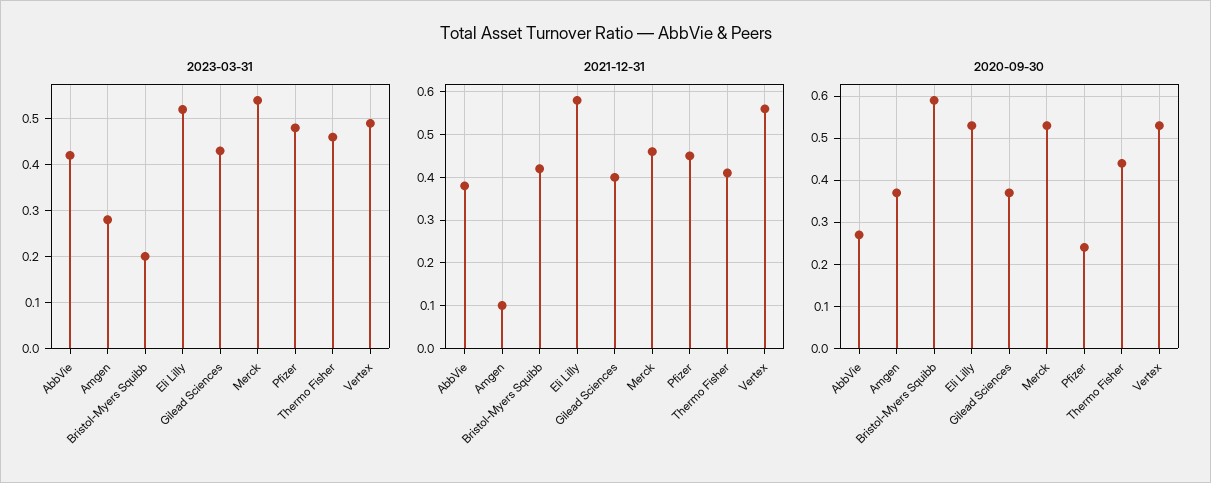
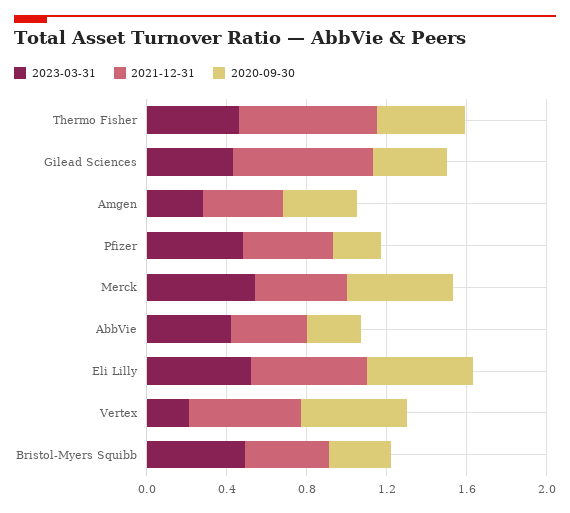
  {
    "2023-03-31": {
      "AbbVie": 0.4,
      "Amgen": 0.3,
-     "Bristol-Myers Squibb": 0.2,
+     "Bristol-Myers Squibb": 0.5,
      "Eli Lilly": 0.5,
      "Gilead Sciences": 0.45,
      "Merck": 0.55,
      "Pfizer": 0.5,
      "Thermo Fisher": 0.45,
-     "Vertex": 0.5
+     "Vertex": 0.2
    },
    "2021-12-31": {
      "AbbVie": 0.4,
-     "Amgen": 0.1,
+     "Amgen": 0.4,
      "Bristol-Myers Squibb": 0.4,
      "Eli Lilly": 0.6,
-     "Gilead Sciences": 0.4,
+     "Gilead Sciences": 0.7,
      "Merck": 0.45,
      "Pfizer": 0.45,
-     "Thermo Fisher": 0.4,
+     "Thermo Fisher": 0.7,
      "Vertex": 0.55
    },
    "2020-09-30": {
      "AbbVie": 0.25,
      "Amgen": 0.35,
-     "Bristol-Myers Squibb": 0.6,
+     "Bristol-Myers Squibb": 0.3,
      "Eli Lilly": 0.55,
      "Gilead Sciences": 0.35,
      "Merck": 0.55,
      "Pfizer": 0.25,
      "Thermo Fisher": 0.45,
      "Vertex": 0.55
    }
  }

